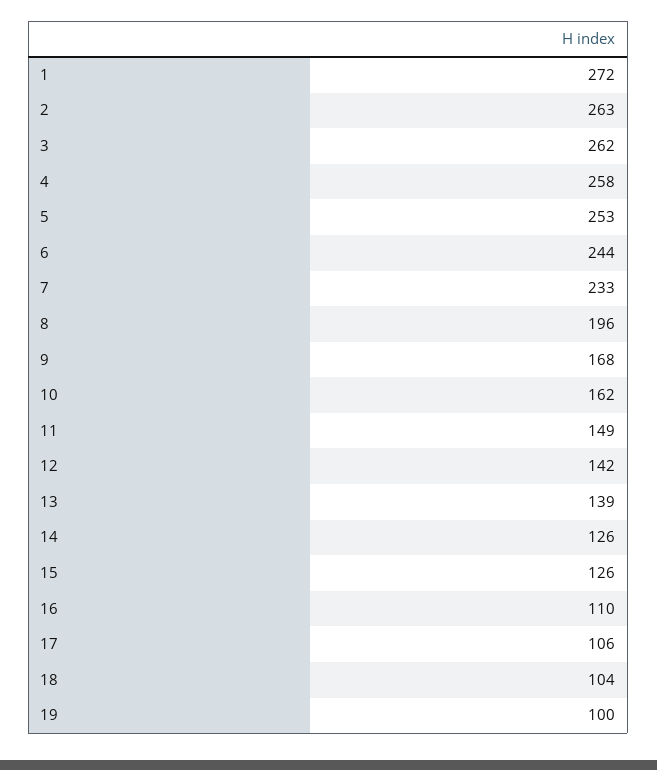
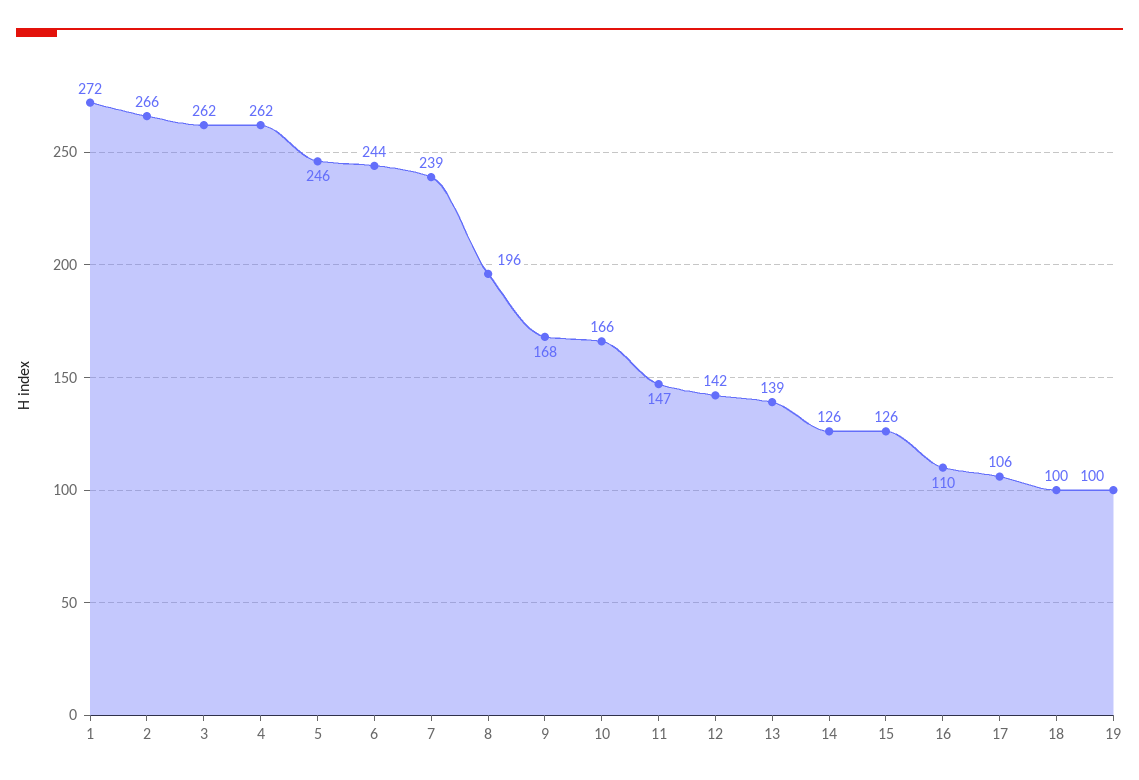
  {
    "1": 272,
-   "2": 263,
+   "2": 266,
    "3": 262,
-   "4": 258,
+   "4": 262,
-   "5": 253,
+   "5": 246,
    "6": 244,
-   "7": 233,
+   "7": 239,
    "8": 196,
    "9": 168,
-   "10": 162,
+   "10": 166,
-   "11": 149,
+   "11": 147,
    "12": 142,
    "13": 139,
    "14": 126,
    "15": 126,
    "16": 110,
    "17": 106,
-   "18": 104,
+   "18": 100,
    "19": 100
  }

